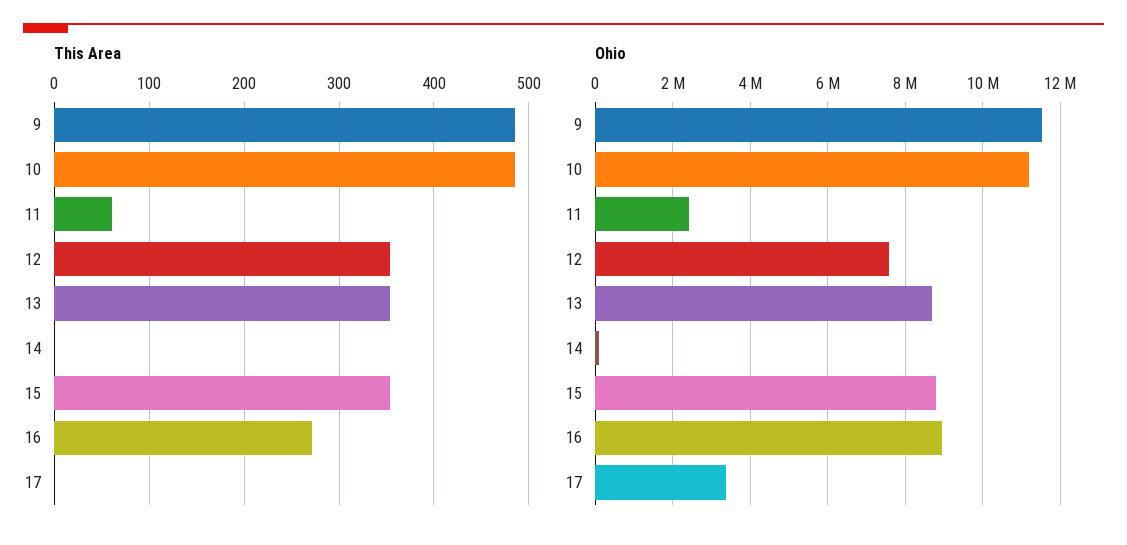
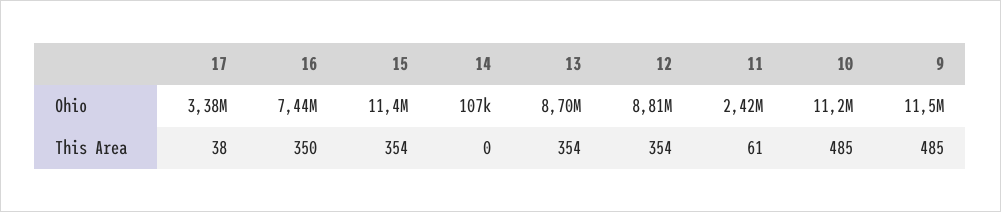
  {
    "This Area": {
      "9": 485,
      "10": 485,
      "11": 61,
      "12": 354,
      "13": 354,
      "14": 0,
      "15": 354,
-     "16": 270,
+     "16": 350,
-     "17": 0
+     "17": 38
    },
    "Ohio": {
      "9": 11500000,
      "10": 11200000,
      "11": 2420000,
-     "12": 7600000,
+     "12": 8810000,
      "13": 8700000,
      "14": 107000,
-     "15": 8800000,
+     "15": 11400000,
-     "16": 9000000,
+     "16": 7440000,
      "17": 3380000
    }
  }

